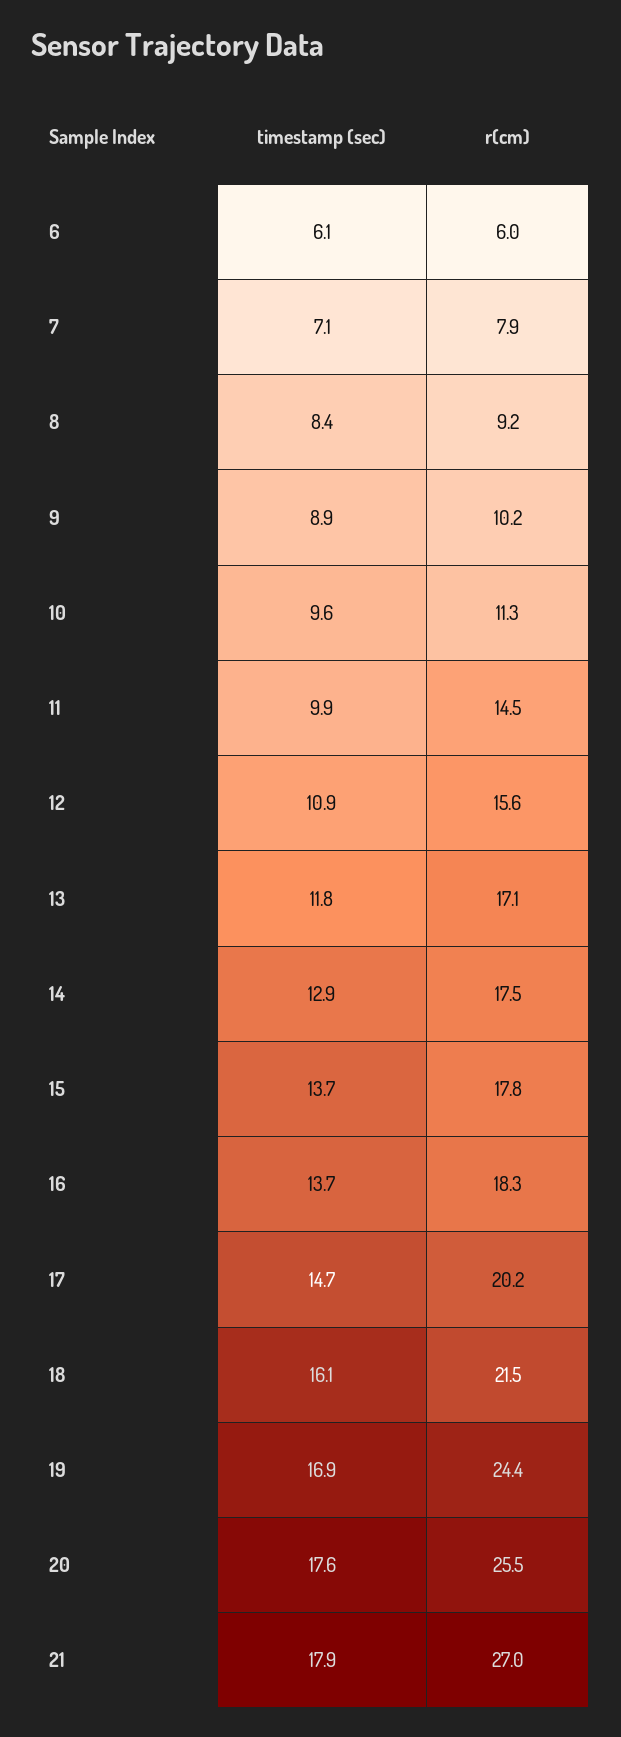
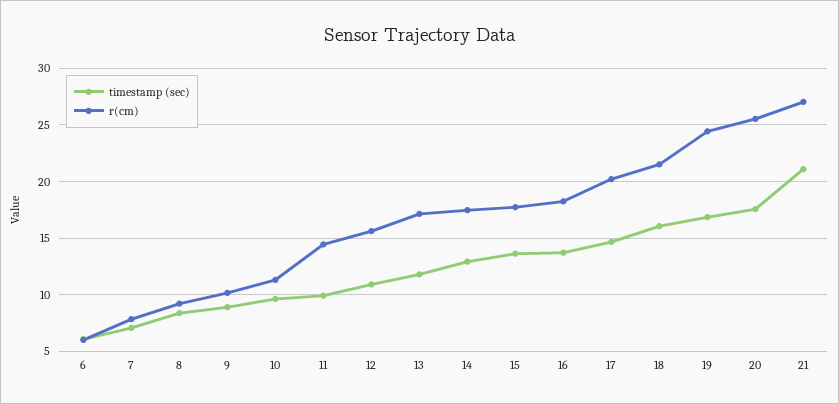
  {
    "timestamp (sec)": {
      "6": 6.1,
      "7": 7.1,
      "8": 8.4,
      "9": 8.9,
      "10": 9.6,
      "11": 9.9,
      "12": 10.9,
      "13": 11.8,
      "14": 12.9,
      "15": 13.7,
      "16": 13.7,
      "17": 14.7,
      "18": 16.1,
      "19": 16.9,
      "20": 17.6,
-     "21": 17.9
+     "21": 21
    },
    "r(cm)": {
      "6": 6,
      "7": 7.9,
      "8": 9.2,
      "9": 10.2,
      "10": 11.3,
      "11": 14.5,
      "12": 15.6,
      "13": 17.1,
      "14": 17.5,
      "15": 17.8,
      "16": 18.3,
      "17": 20.2,
      "18": 21.5,
      "19": 24.4,
      "20": 25.5,
      "21": 27
    }
  }

